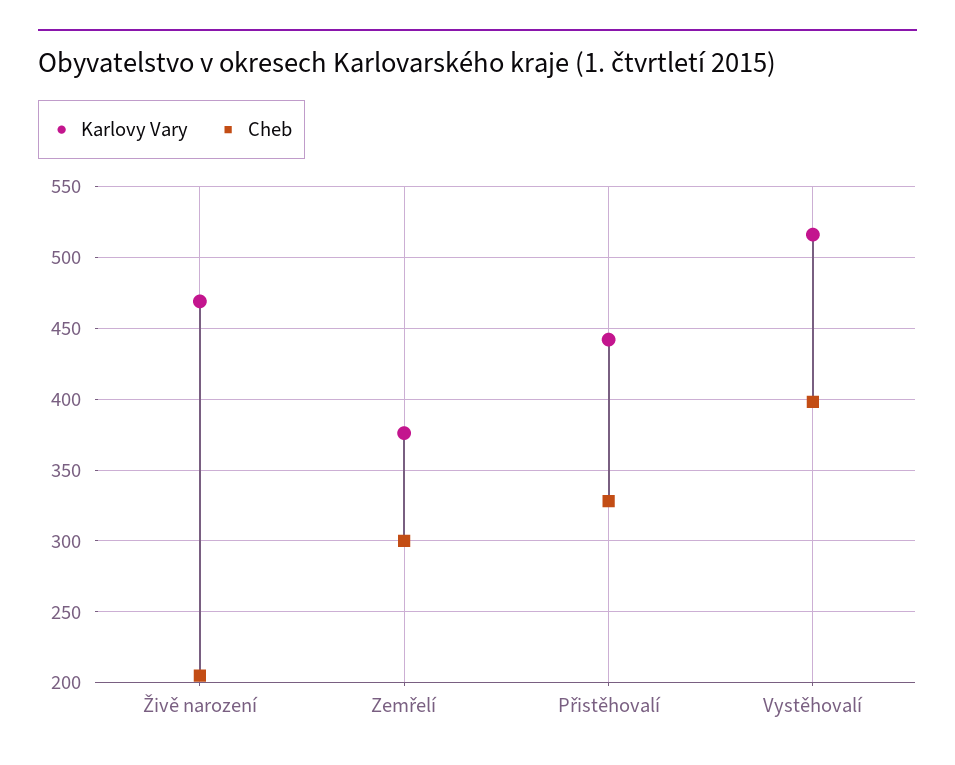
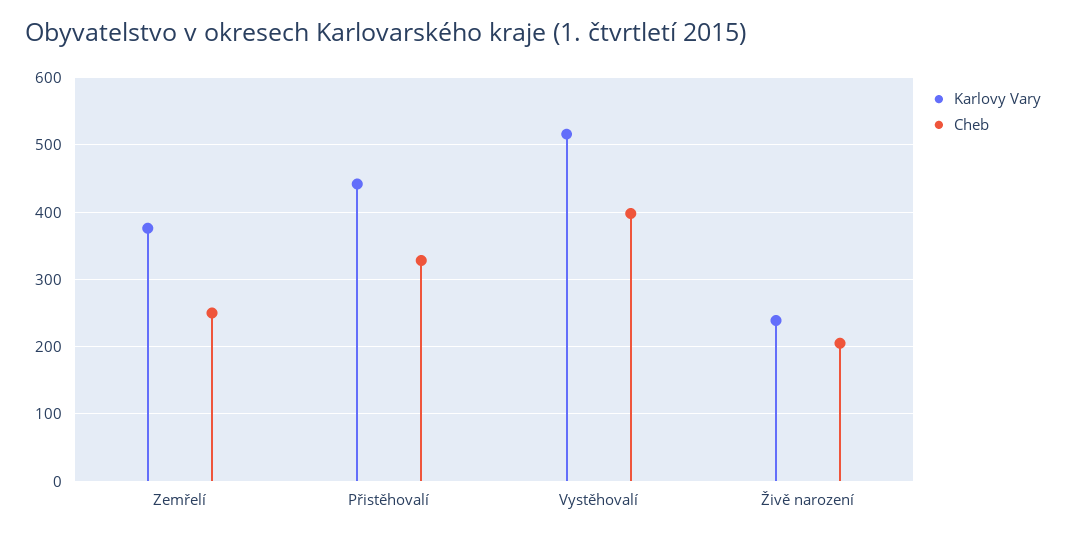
  {
    "Karlovy Vary": {
-     "Živě narození": 470,
+     "Živě narození": 240,
      "Zemřelí": 375,
      "Přistěhovalí": 440,
      "Vystěhovalí": 515
    },
    "Cheb": {
      "Živě narození": 205,
-     "Zemřelí": 300,
+     "Zemřelí": 250,
      "Přistěhovalí": 330,
      "Vystěhovalí": 400
    }
  }

